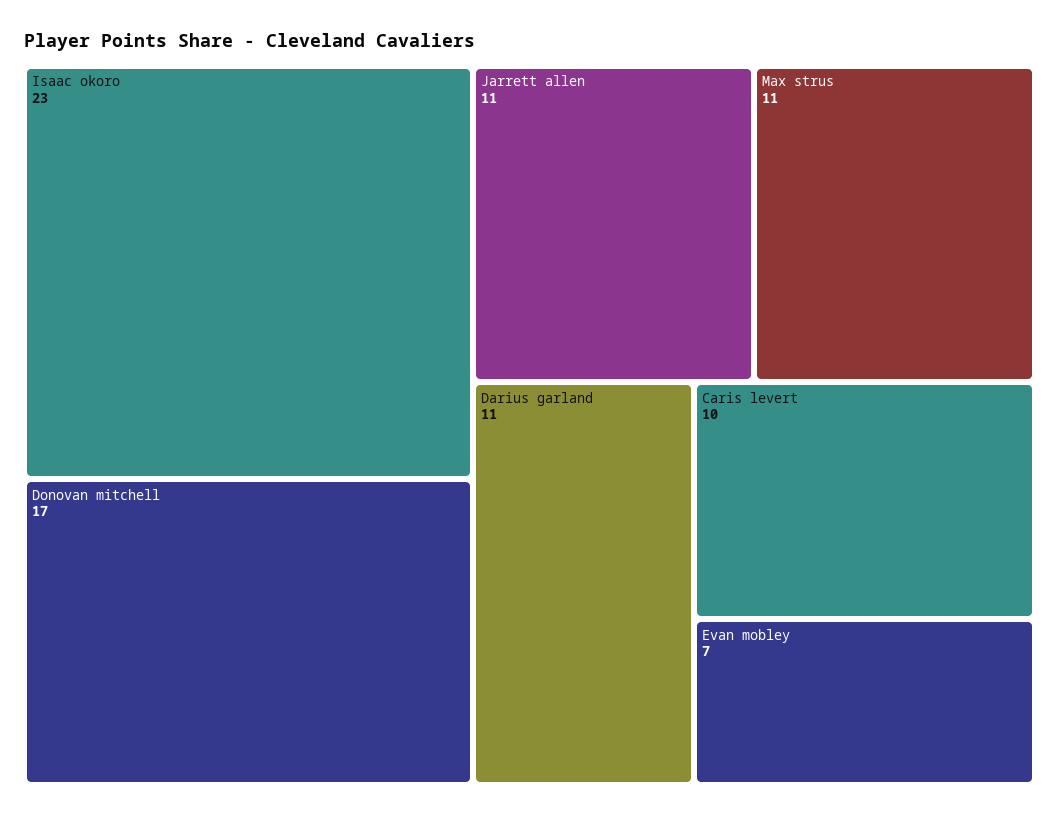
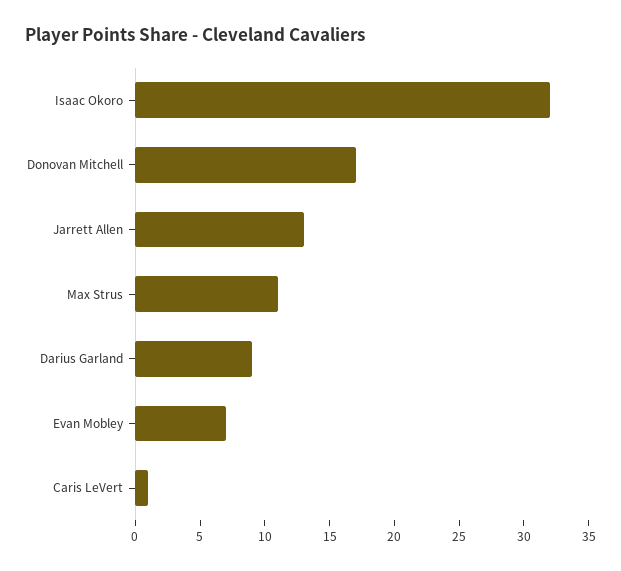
  {
-   "Isaac okoro": 23,
+   "Isaac okoro": 32,
    "Donovan mitchell": 17,
-   "Jarrett allen": 11,
+   "Jarrett allen": 13,
    "Max strus": 11,
-   "Darius garland": 11,
+   "Darius garland": 9,
-   "Caris levert": 10,
+   "Caris levert": 1,
    "Evan mobley": 7
  }

